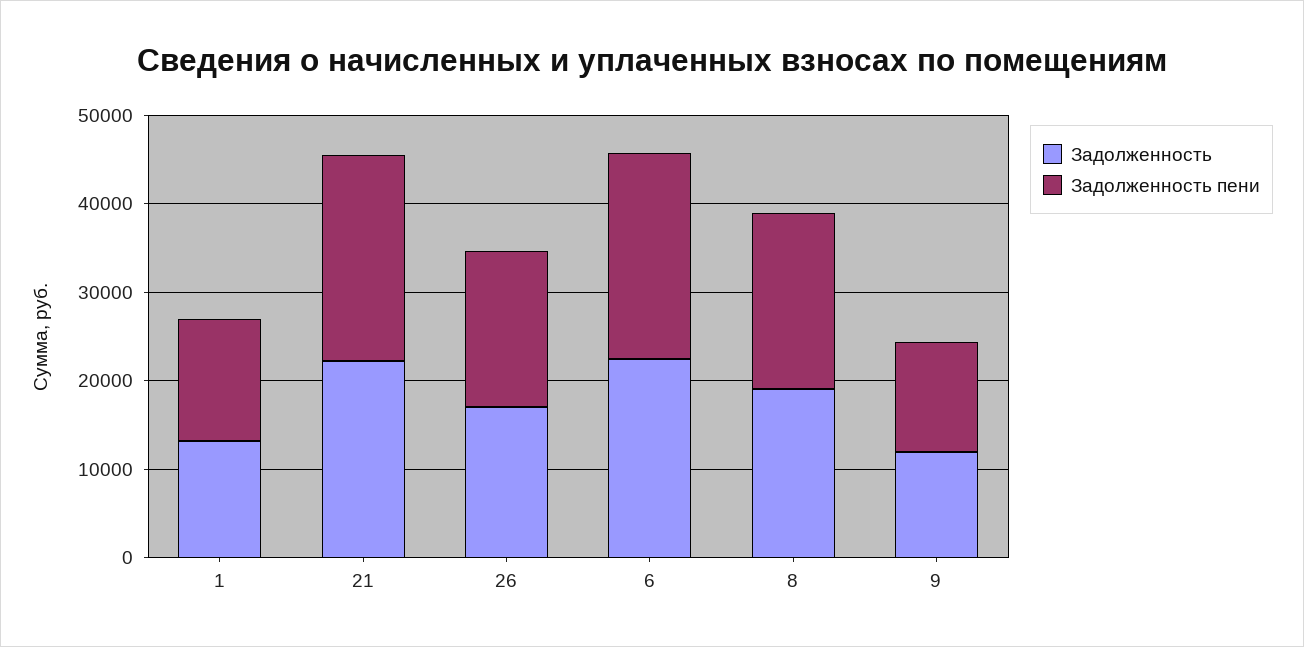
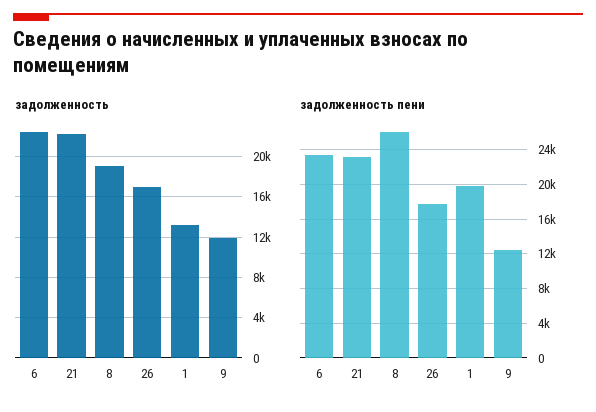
  {
    "Задолженность": {
      "1": 13000,
      "21": 22000,
      "26": 17000,
      "6": 22000,
      "8": 19000,
      "9": 12000
    },
    "Задолженность пени": {
-     "1": 14000,
+     "1": 20000,
      "21": 23000,
      "26": 18000,
      "6": 23000,
-     "8": 20000,
+     "8": 26000,
      "9": 12000
    }
  }

